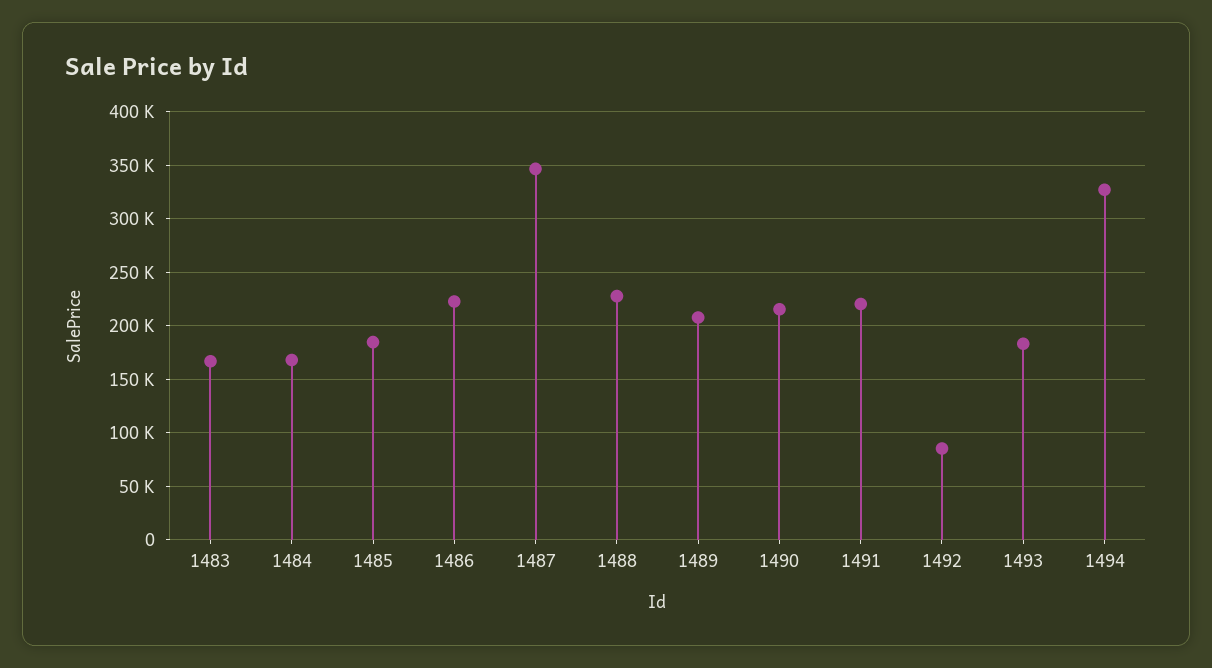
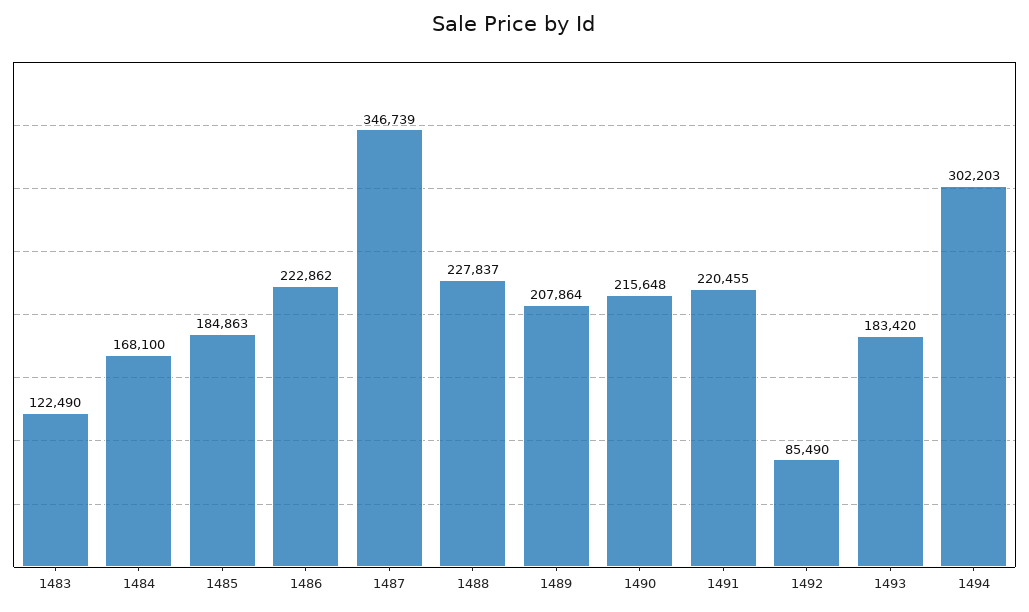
  {
-   "1483": 170000,
+   "1483": 122490,
    "1484": 168100,
    "1485": 184863,
    "1486": 222862,
    "1487": 346739,
    "1488": 227837,
    "1489": 207864,
    "1490": 215648,
    "1491": 220455,
    "1492": 85490,
    "1493": 183420,
-   "1494": 330000
+   "1494": 302203
  }

